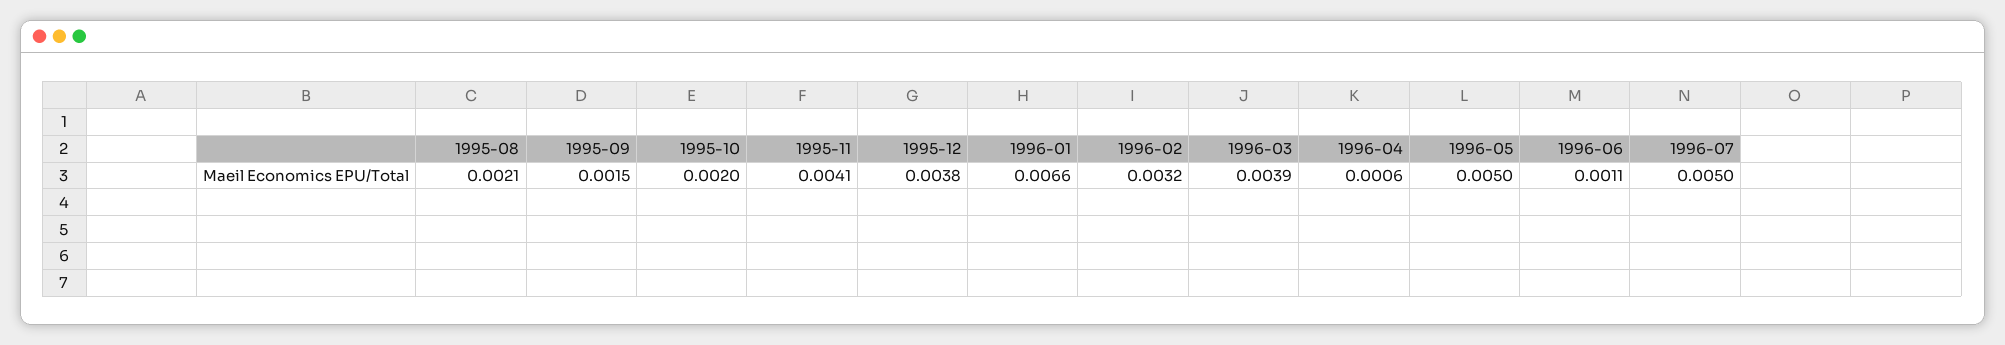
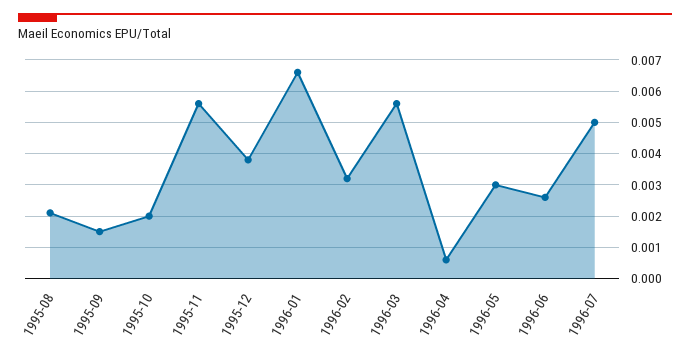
  {
    "1995-08": 0.0021,
    "1995-09": 0.0015,
    "1995-10": 0.002,
-   "1995-11": 0.0041,
+   "1995-11": 0.0055,
    "1995-12": 0.0038,
    "1996-01": 0.0066,
    "1996-02": 0.0032,
-   "1996-03": 0.0039,
+   "1996-03": 0.0055,
    "1996-04": 0.0006,
-   "1996-05": 0.005,
+   "1996-05": 0.003,
-   "1996-06": 0.0011,
+   "1996-06": 0.0025,
    "1996-07": 0.005
  }

